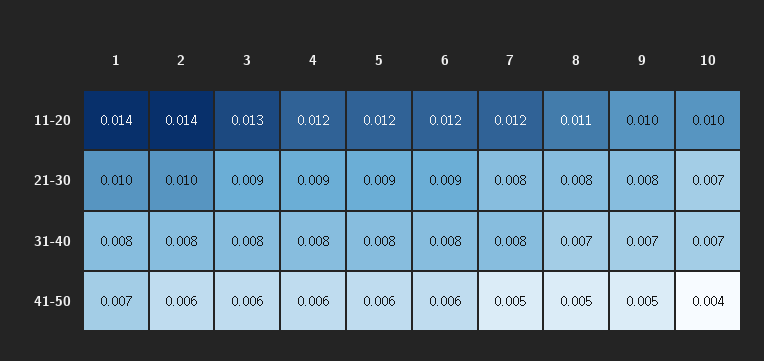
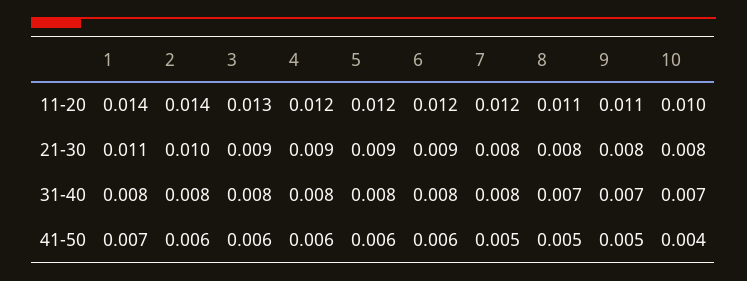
  {
    "1": {
      "11-20": 0.014,
-     "21-30": 0.01,
+     "21-30": 0.011,
      "31-40": 0.008,
      "41-50": 0.007
    },
    "2": {
      "11-20": 0.014,
      "21-30": 0.01,
      "31-40": 0.008,
      "41-50": 0.006
    },
    "3": {
      "11-20": 0.013,
      "21-30": 0.009,
      "31-40": 0.008,
      "41-50": 0.006
    },
    "4": {
      "11-20": 0.012,
      "21-30": 0.009,
      "31-40": 0.008,
      "41-50": 0.006
    },
    "5": {
      "11-20": 0.012,
      "21-30": 0.009,
      "31-40": 0.008,
      "41-50": 0.006
    },
    "6": {
      "11-20": 0.012,
      "21-30": 0.009,
      "31-40": 0.008,
      "41-50": 0.006
    },
    "7": {
      "11-20": 0.012,
      "21-30": 0.008,
      "31-40": 0.008,
      "41-50": 0.005
    },
    "8": {
      "11-20": 0.011,
      "21-30": 0.008,
      "31-40": 0.007,
      "41-50": 0.005
    },
    "9": {
-     "11-20": 0.01,
+     "11-20": 0.011,
      "21-30": 0.008,
      "31-40": 0.007,
      "41-50": 0.005
    },
    "10": {
      "11-20": 0.01,
-     "21-30": 0.007,
+     "21-30": 0.008,
      "31-40": 0.007,
      "41-50": 0.004
    }
  }

